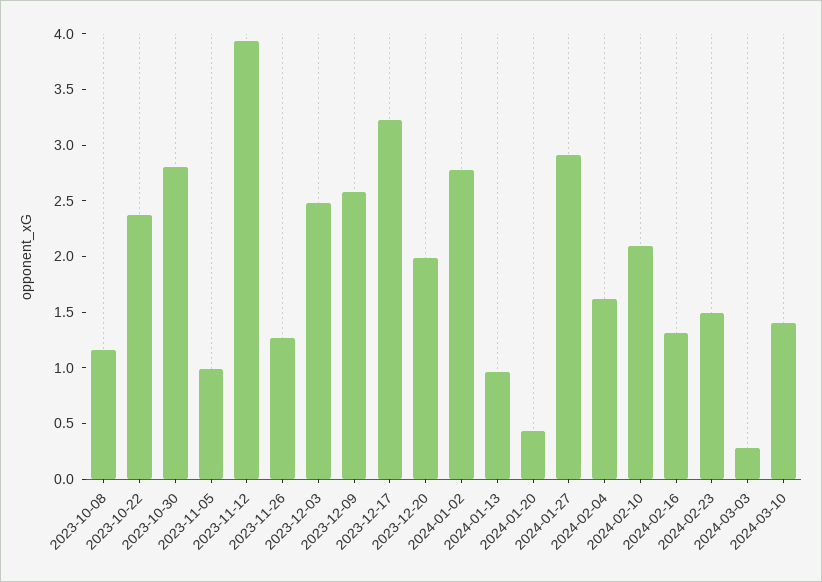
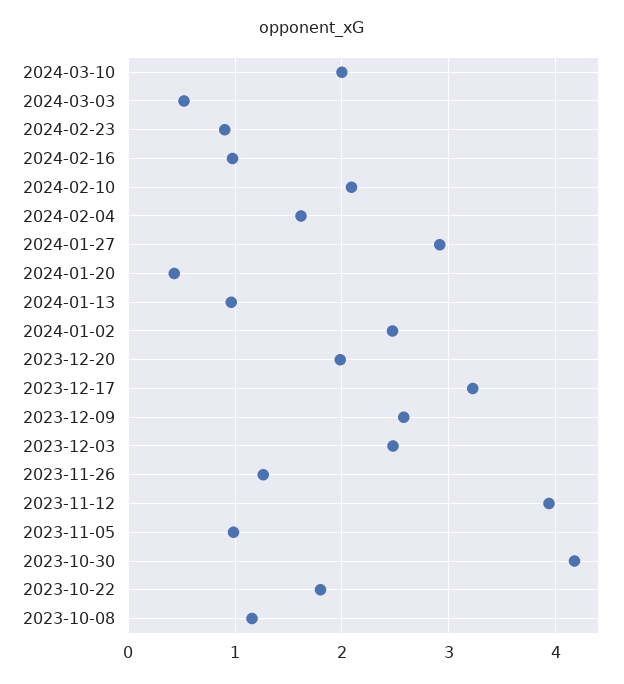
  {
    "2023-10-08": 1.2,
-   "2023-10-22": 2.4,
+   "2023-10-22": 1.8,
-   "2023-10-30": 2.8,
+   "2023-10-30": 4.2,
    "2023-11-05": 1,
    "2023-11-12": 3.9,
    "2023-11-26": 1.3,
    "2023-12-03": 2.5,
    "2023-12-09": 2.6,
    "2023-12-17": 3.2,
    "2023-12-20": 2,
-   "2024-01-02": 2.8,
+   "2024-01-02": 2.5,
    "2024-01-13": 1,
    "2024-01-20": 0.4,
    "2024-01-27": 2.9,
    "2024-02-04": 1.6,
    "2024-02-10": 2.1,
-   "2024-02-16": 1.3,
+   "2024-02-16": 1,
-   "2024-02-23": 1.5,
+   "2024-02-23": 0.9,
-   "2024-03-03": 0.3,
+   "2024-03-03": 0.5,
-   "2024-03-10": 1.4
+   "2024-03-10": 2
  }

